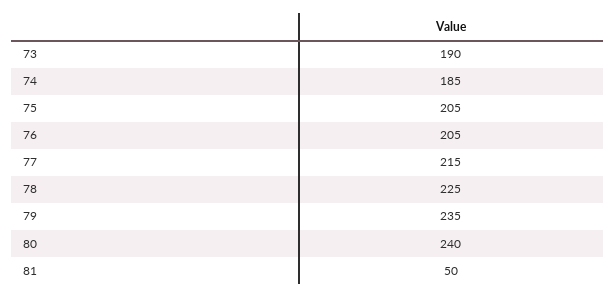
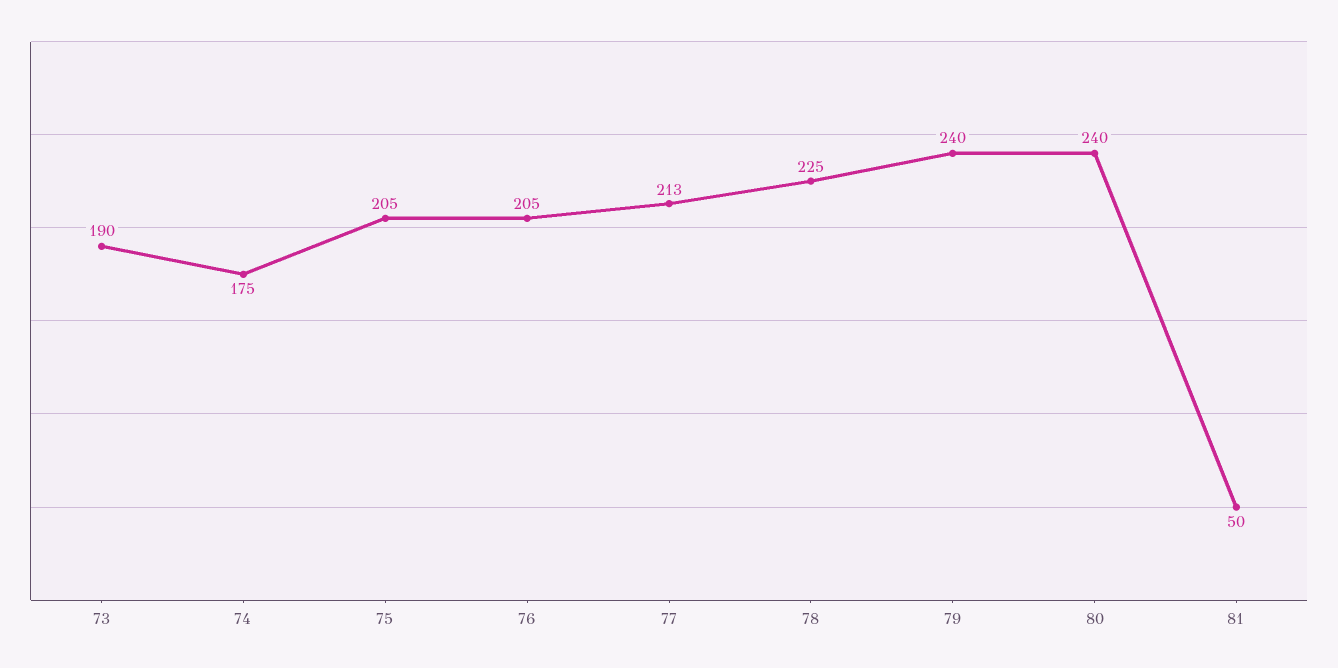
  {
    "73": 190,
-   "74": 185,
+   "74": 175,
    "75": 205,
    "76": 205,
-   "77": 215,
+   "77": 213,
    "78": 225,
-   "79": 235,
+   "79": 240,
    "80": 240,
    "81": 50
  }

